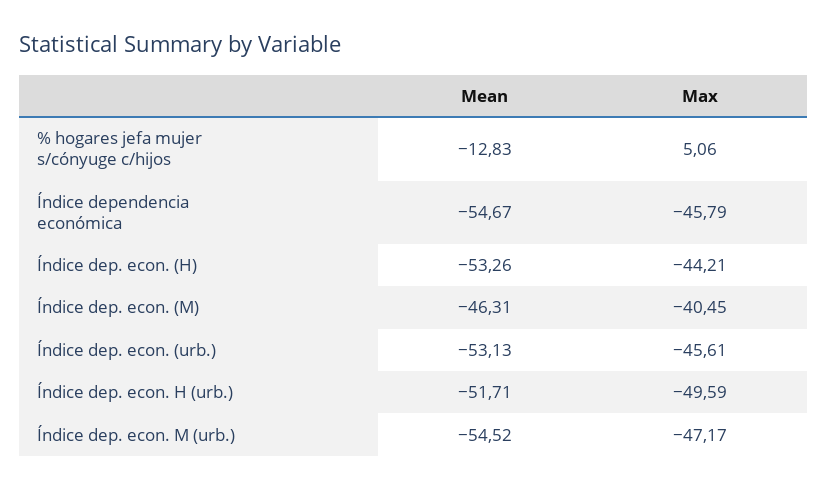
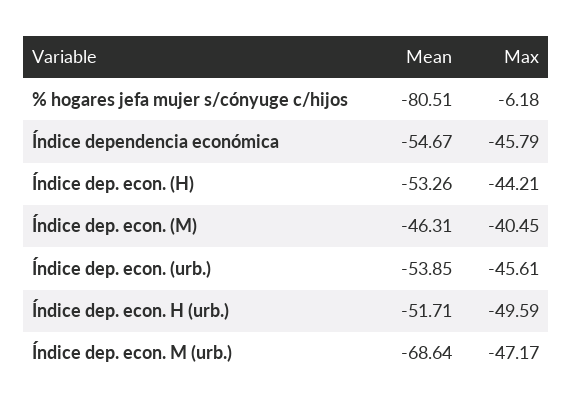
  {
    "Mean": {
-     "% hogares jefa mujer s/cónyuge c/hijos": -12.83,
+     "% hogares jefa mujer s/cónyuge c/hijos": -80.51,
      "Índice dependencia económica": -54.67,
      "Índice dep. econ. (H)": -53.26,
      "Índice dep. econ. (M)": -46.31,
-     "Índice dep. econ. (urb.)": -53.13,
+     "Índice dep. econ. (urb.)": -53.85,
      "Índice dep. econ. H (urb.)": -51.71,
-     "Índice dep. econ. M (urb.)": -54.52
+     "Índice dep. econ. M (urb.)": -68.64
    },
    "Max": {
-     "% hogares jefa mujer s/cónyuge c/hijos": 5.06,
+     "% hogares jefa mujer s/cónyuge c/hijos": -6.18,
      "Índice dependencia económica": -45.79,
      "Índice dep. econ. (H)": -44.21,
      "Índice dep. econ. (M)": -40.45,
      "Índice dep. econ. (urb.)": -45.61,
      "Índice dep. econ. H (urb.)": -49.59,
      "Índice dep. econ. M (urb.)": -47.17
    }
  }

